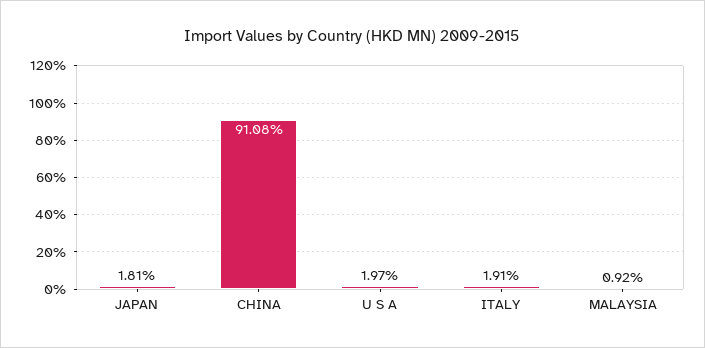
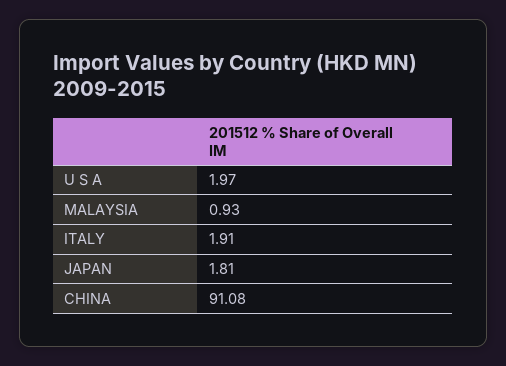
  {
    "JAPAN": 1.81,
    "CHINA": 91.08,
    "U S A": 1.97,
    "ITALY": 1.91,
-   "MALAYSIA": 0.92
+   "MALAYSIA": 0.93
  }

